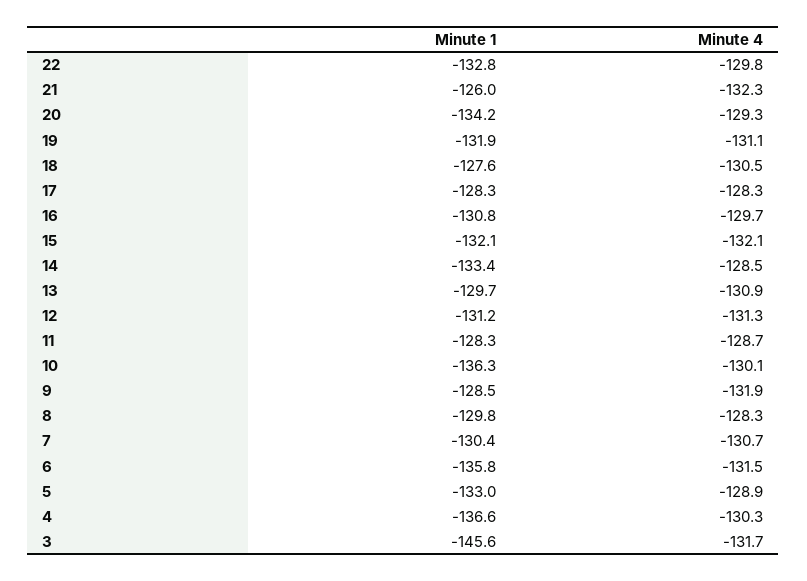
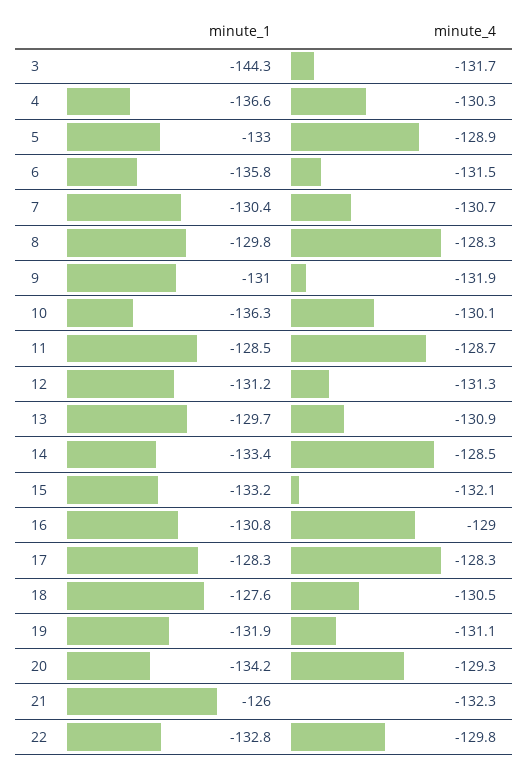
  {
    "Minute 1": {
      "22": -132.8,
      "21": -126,
      "20": -134.2,
      "19": -131.9,
      "18": -127.6,
      "17": -128.3,
      "16": -130.8,
-     "15": -132.1,
+     "15": -133.2,
      "14": -133.4,
      "13": -129.7,
      "12": -131.2,
-     "11": -128.3,
+     "11": -128.5,
      "10": -136.3,
-     "9": -128.5,
+     "9": -131,
      "8": -129.8,
      "7": -130.4,
      "6": -135.8,
      "5": -133,
      "4": -136.6,
-     "3": -145.6
+     "3": -144.3
    },
    "Minute 4": {
      "22": -129.8,
      "21": -132.3,
      "20": -129.3,
      "19": -131.1,
      "18": -130.5,
      "17": -128.3,
-     "16": -129.7,
+     "16": -129,
      "15": -132.1,
      "14": -128.5,
      "13": -130.9,
      "12": -131.3,
      "11": -128.7,
      "10": -130.1,
      "9": -131.9,
      "8": -128.3,
      "7": -130.7,
      "6": -131.5,
      "5": -128.9,
      "4": -130.3,
      "3": -131.7
    }
  }

